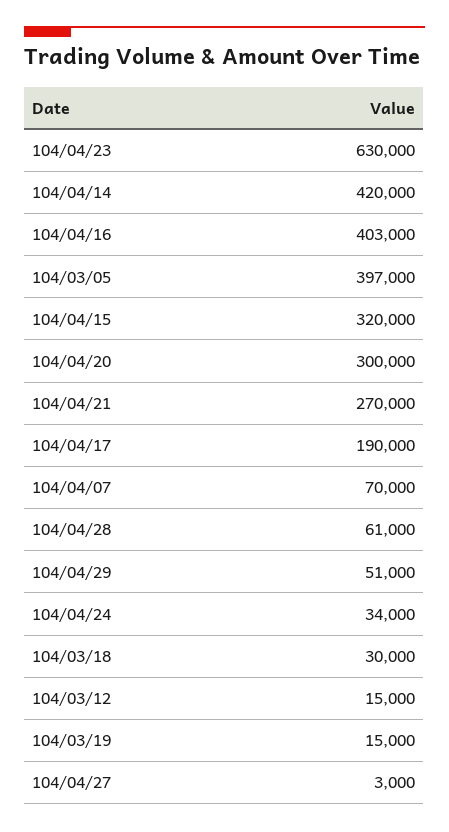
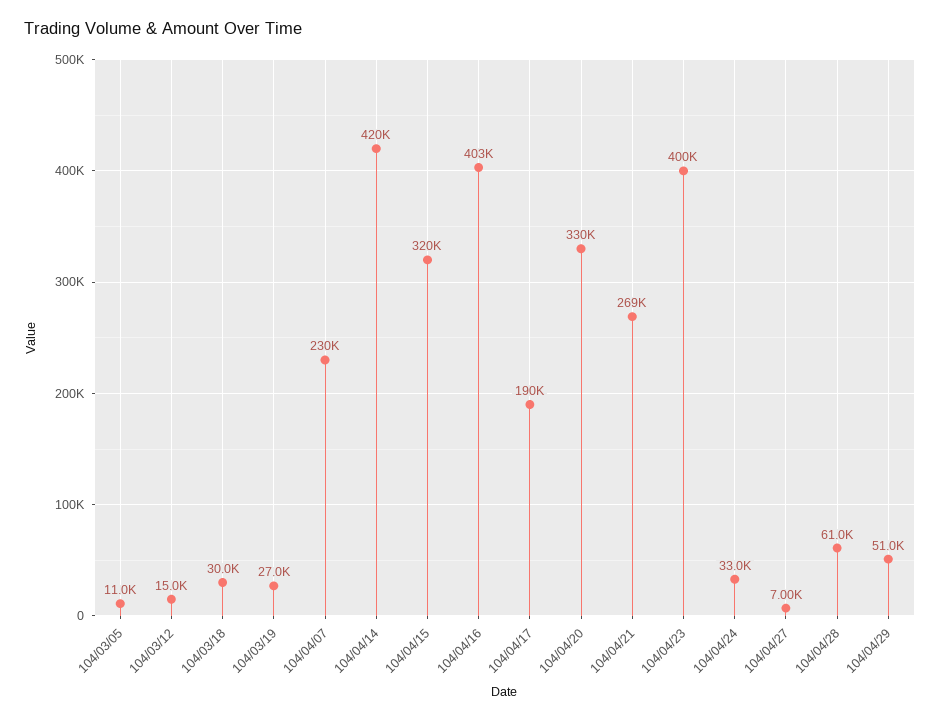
  {
-   "104/04/23": 630000,
+   "104/04/23": 400000,
    "104/04/14": 420000,
    "104/04/16": 403000,
-   "104/03/05": 397000,
+   "104/03/05": 11000,
    "104/04/15": 320000,
-   "104/04/20": 300000,
+   "104/04/20": 330000,
-   "104/04/21": 270000,
+   "104/04/21": 269000,
    "104/04/17": 190000,
-   "104/04/07": 70000,
+   "104/04/07": 230000,
    "104/04/28": 61000,
    "104/04/29": 51000,
-   "104/04/24": 34000,
+   "104/04/24": 33000,
    "104/03/18": 30000,
    "104/03/12": 15000,
-   "104/03/19": 15000,
+   "104/03/19": 27000,
-   "104/04/27": 3000
+   "104/04/27": 7000
  }

